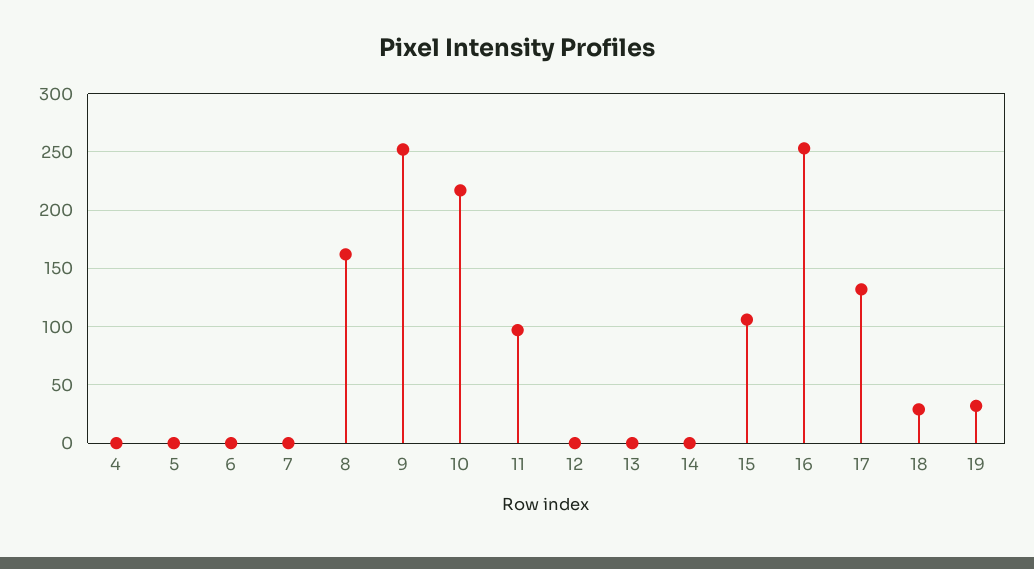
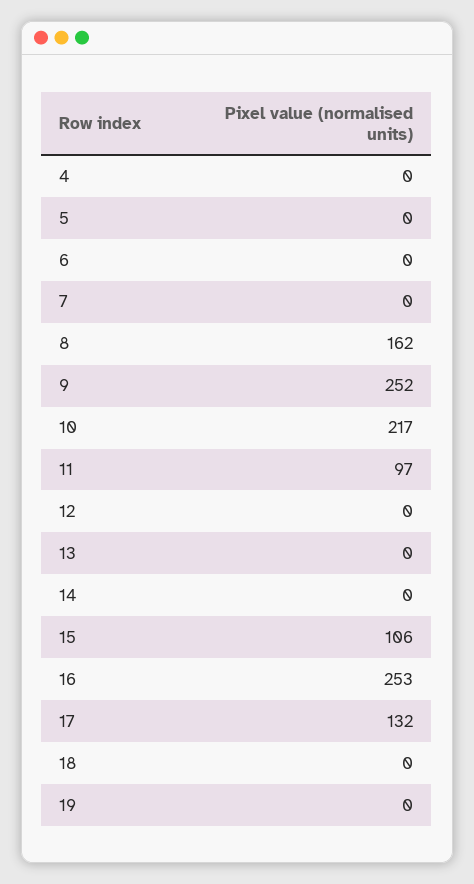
  {
    "4": 0,
    "5": 0,
    "6": 0,
    "7": 0,
    "8": 162,
    "9": 252,
    "10": 217,
    "11": 97,
    "12": 0,
    "13": 0,
    "14": 0,
    "15": 106,
    "16": 253,
    "17": 132,
-   "18": 30,
+   "18": 0,
-   "19": 30
+   "19": 0
  }

